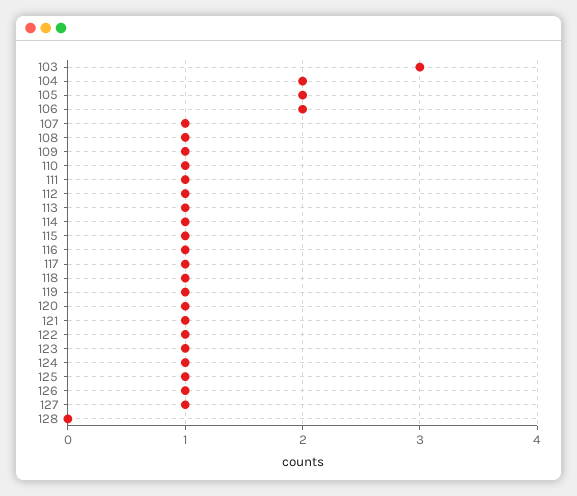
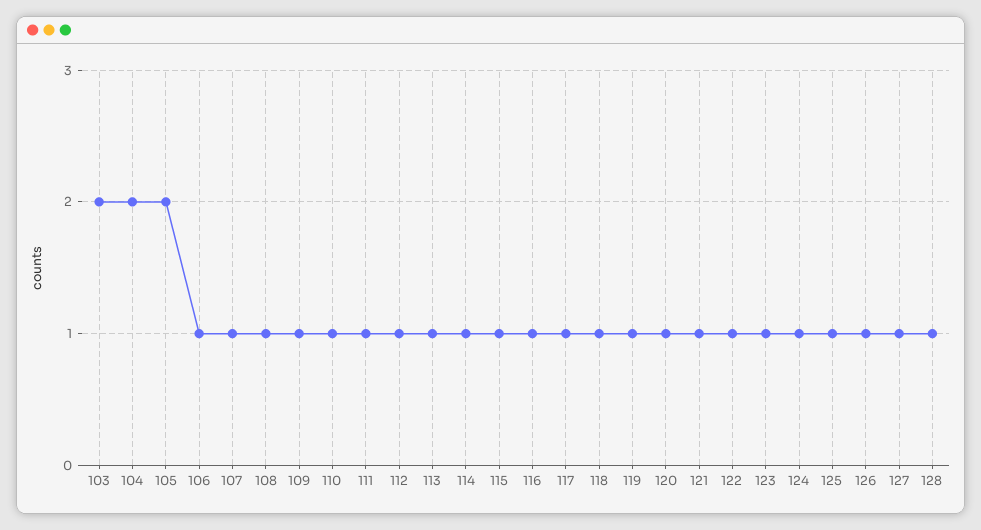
  {
-   "103": 3,
+   "103": 2,
    "104": 2,
    "105": 2,
-   "106": 2,
+   "106": 1,
    "107": 1,
    "108": 1,
    "109": 1,
    "110": 1,
    "111": 1,
    "112": 1,
    "113": 1,
    "114": 1,
    "115": 1,
    "116": 1,
    "117": 1,
    "118": 1,
    "119": 1,
    "120": 1,
    "121": 1,
    "122": 1,
    "123": 1,
    "124": 1,
    "125": 1,
    "126": 1,
    "127": 1,
-   "128": 0
+   "128": 1
  }

